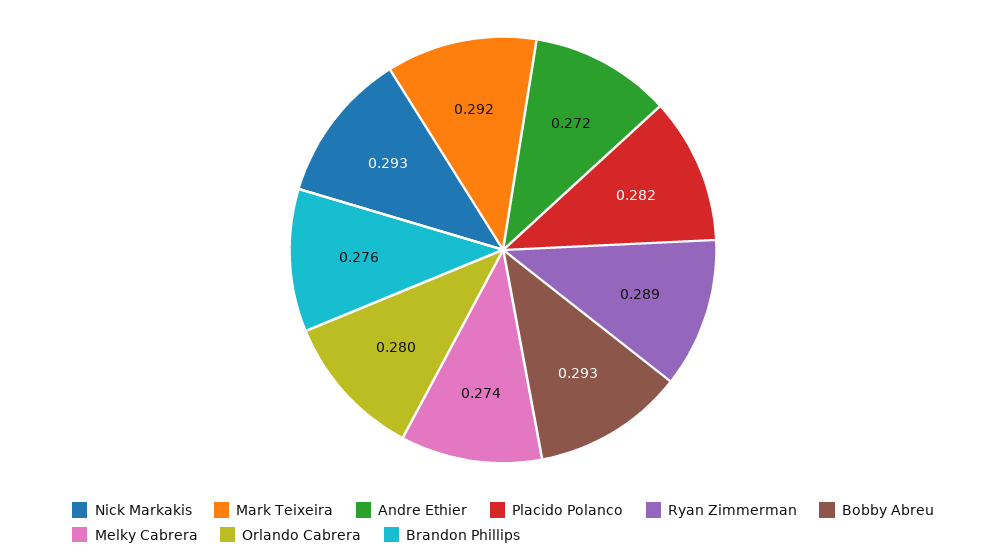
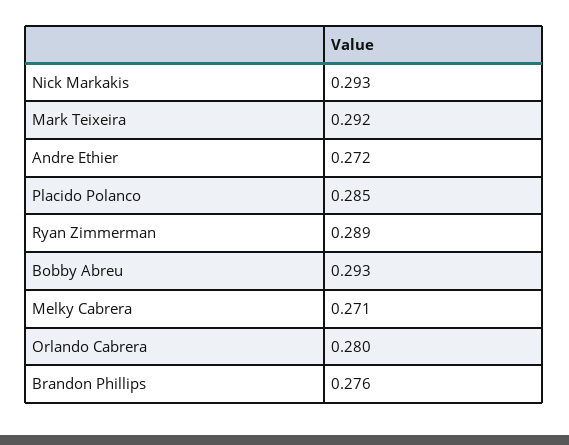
  {
    "Nick Markakis": 0.293,
    "Mark Teixeira": 0.292,
    "Andre Ethier": 0.272,
-   "Placido Polanco": 0.282,
+   "Placido Polanco": 0.285,
    "Ryan Zimmerman": 0.289,
    "Bobby Abreu": 0.293,
-   "Melky Cabrera": 0.274,
+   "Melky Cabrera": 0.271,
    "Orlando Cabrera": 0.28,
    "Brandon Phillips": 0.276
  }

